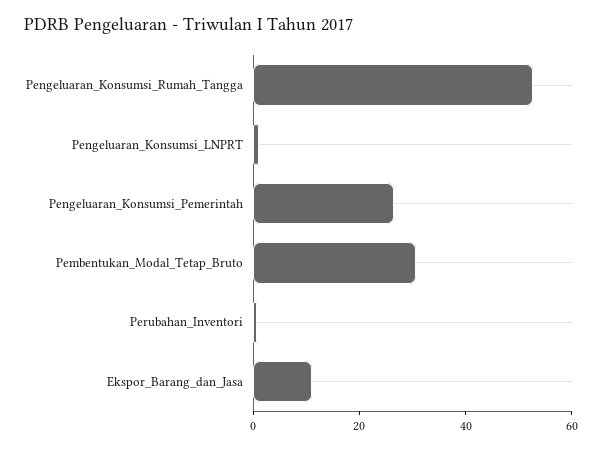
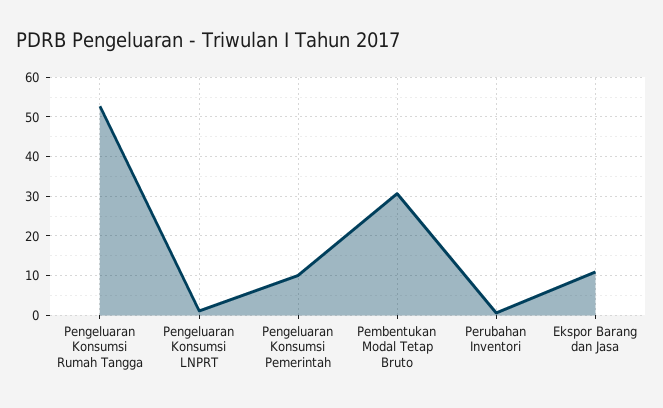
  {
    "Pengeluaran_Konsumsi_Rumah_Tangga": 52,
    "Pengeluaran_Konsumsi_LNPRT": 2,
-   "Pengeluaran_Konsumsi_Pemerintah": 25,
+   "Pengeluaran_Konsumsi_Pemerintah": 10,
    "Pembentukan_Modal_Tetap_Bruto": 30,
    "Perubahan_Inventori": 0,
    "Ekspor_Barang_dan_Jasa": 10
  }

